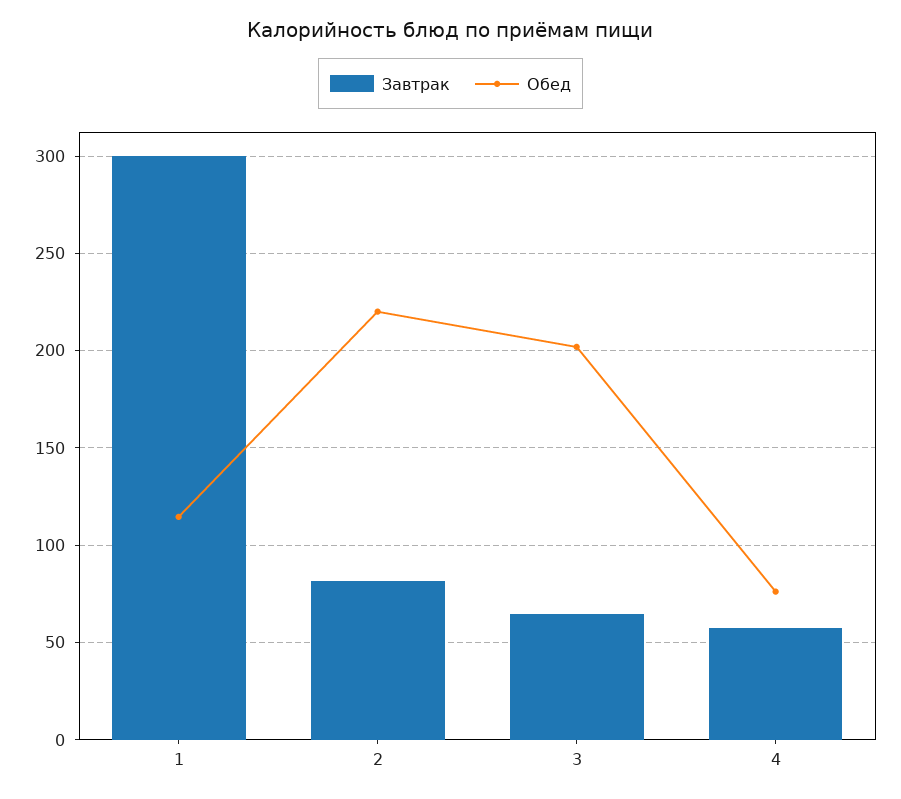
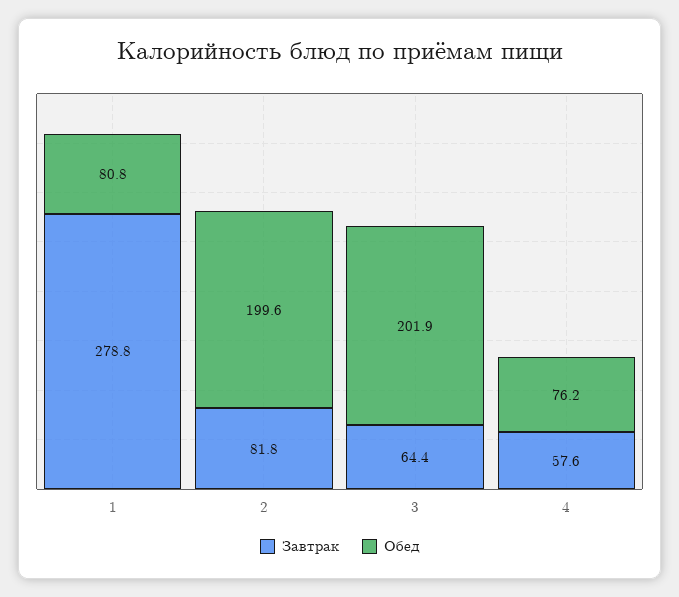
  {
    "Завтрак": {
-     "1": 300,
+     "1": 278.8,
      "2": 81.8,
      "3": 64.4,
      "4": 57.6
    },
    "Обед": {
-     "1": 115,
+     "1": 80.8,
-     "2": 220,
+     "2": 199.6,
      "3": 201.9,
      "4": 76.2
    }
  }

